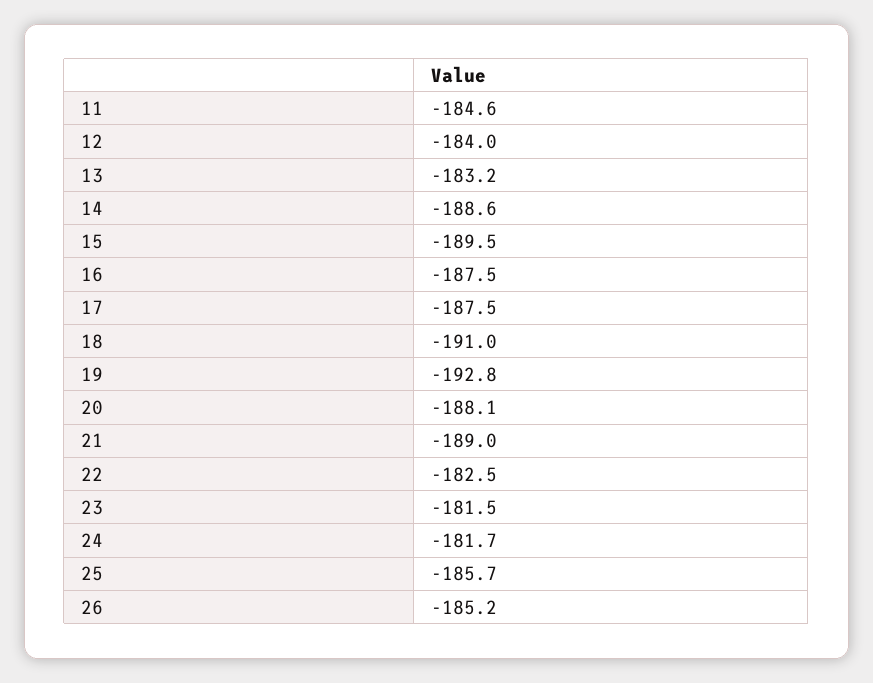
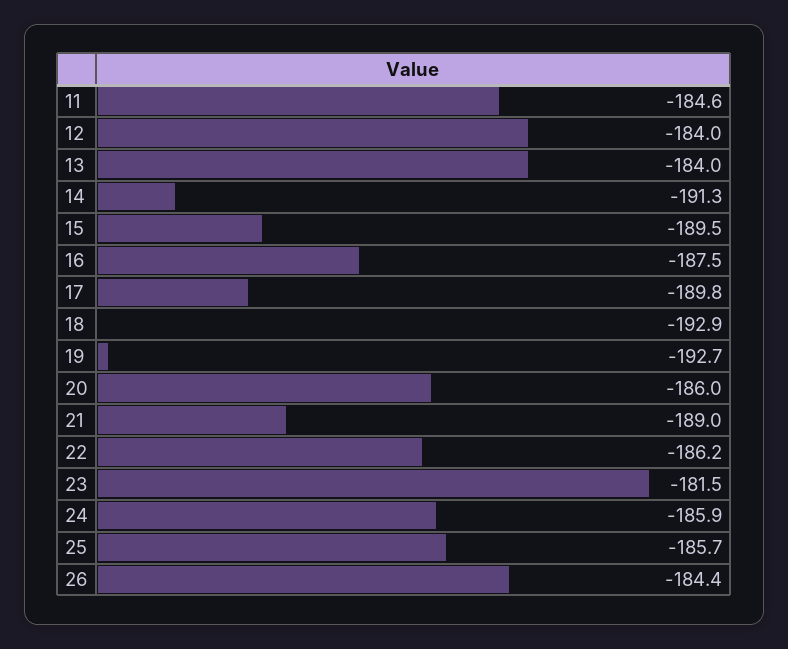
  {
    "11": -184.6,
    "12": -184,
-   "13": -183.2,
+   "13": -184,
-   "14": -188.6,
+   "14": -191.3,
    "15": -189.5,
    "16": -187.5,
-   "17": -187.5,
+   "17": -189.8,
-   "18": -191,
+   "18": -192.9,
-   "19": -192.8,
+   "19": -192.7,
-   "20": -188.1,
+   "20": -186,
    "21": -189,
-   "22": -182.5,
+   "22": -186.2,
    "23": -181.5,
-   "24": -181.7,
+   "24": -185.9,
    "25": -185.7,
-   "26": -185.2
+   "26": -184.4
  }

